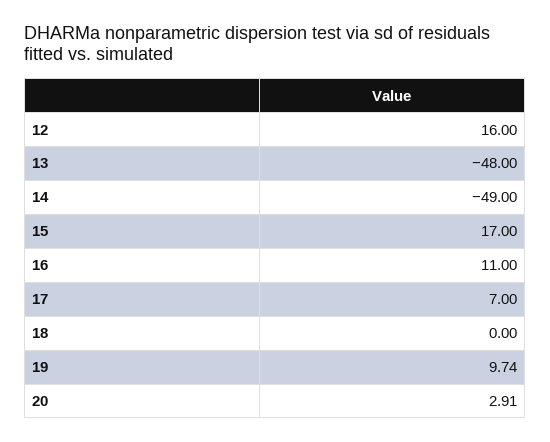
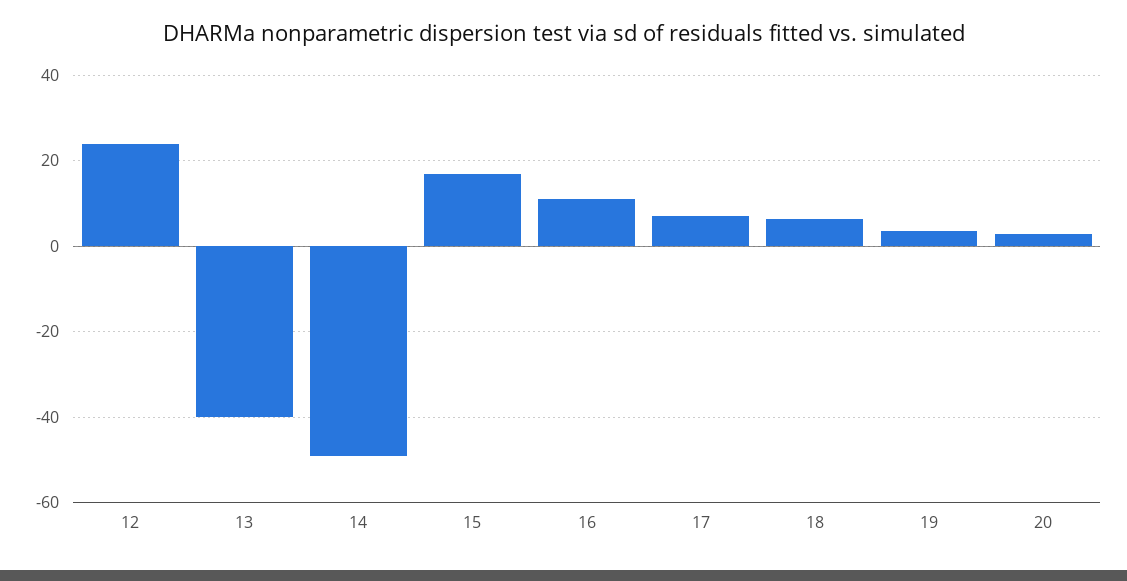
  {
-   "12": 16,
+   "12": 24,
-   "13": -48,
+   "13": -40,
    "14": -49,
    "15": 17,
    "16": 11,
    "17": 7,
-   "18": 0,
+   "18": 6,
-   "19": 9.74,
+   "19": 4,
    "20": 2.91
  }

